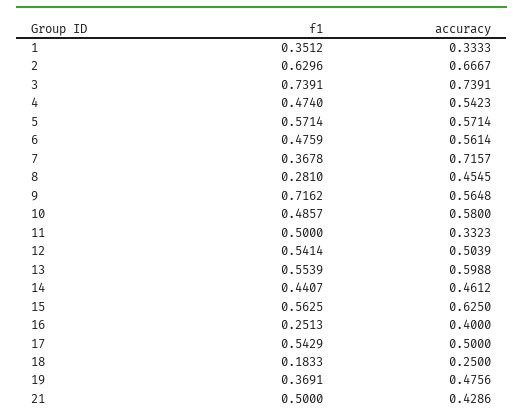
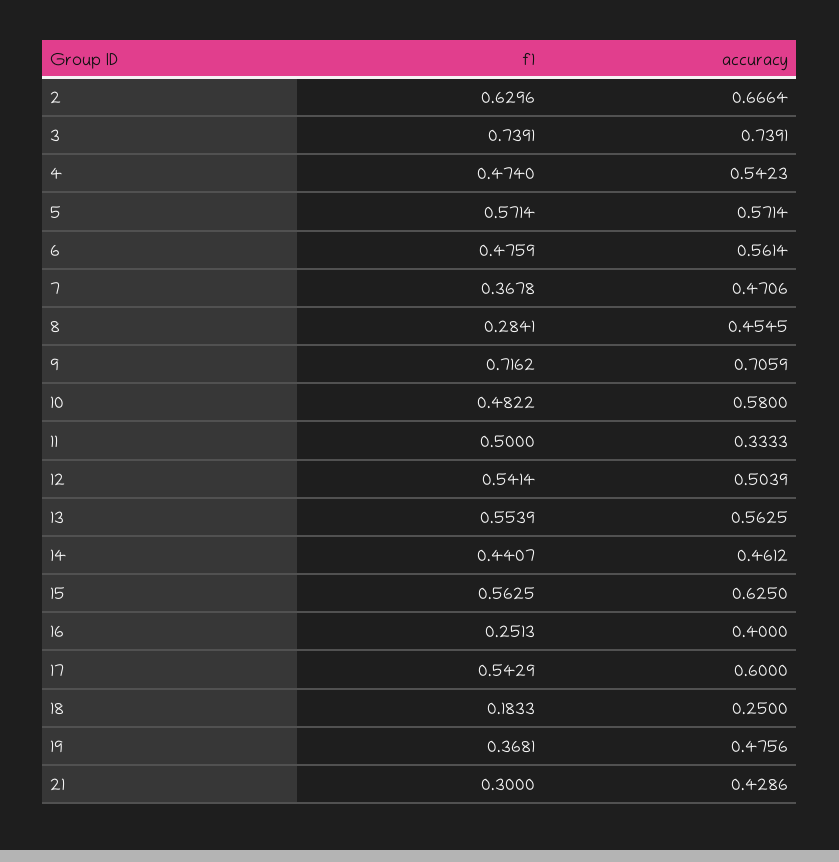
  {
    "f1": {
-     "1": 0.3512,
      "2": 0.6296,
      "3": 0.7391,
      "4": 0.474,
      "5": 0.5714,
      "6": 0.4759,
      "7": 0.3678,
-     "8": 0.281,
+     "8": 0.2841,
      "9": 0.7162,
-     "10": 0.4857,
+     "10": 0.4822,
      "11": 0.5,
      "12": 0.5414,
      "13": 0.5539,
      "14": 0.4407,
      "15": 0.5625,
      "16": 0.2513,
      "17": 0.5429,
      "18": 0.1833,
-     "19": 0.3691,
+     "19": 0.3681,
-     "21": 0.5
+     "21": 0.3
    },
    "accuracy": {
-     "1": 0.3333,
-     "2": 0.6667,
+     "2": 0.6664,
      "3": 0.7391,
      "4": 0.5423,
      "5": 0.5714,
      "6": 0.5614,
-     "7": 0.7157,
+     "7": 0.4706,
      "8": 0.4545,
-     "9": 0.5648,
+     "9": 0.7059,
      "10": 0.58,
-     "11": 0.3323,
+     "11": 0.3333,
      "12": 0.5039,
-     "13": 0.5988,
+     "13": 0.5625,
      "14": 0.4612,
      "15": 0.625,
      "16": 0.4,
-     "17": 0.5,
+     "17": 0.6,
      "18": 0.25,
      "19": 0.4756,
      "21": 0.4286
    }
  }

